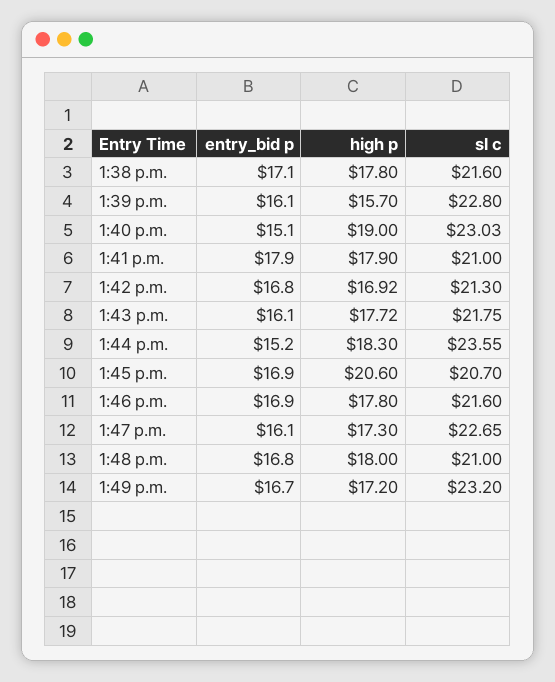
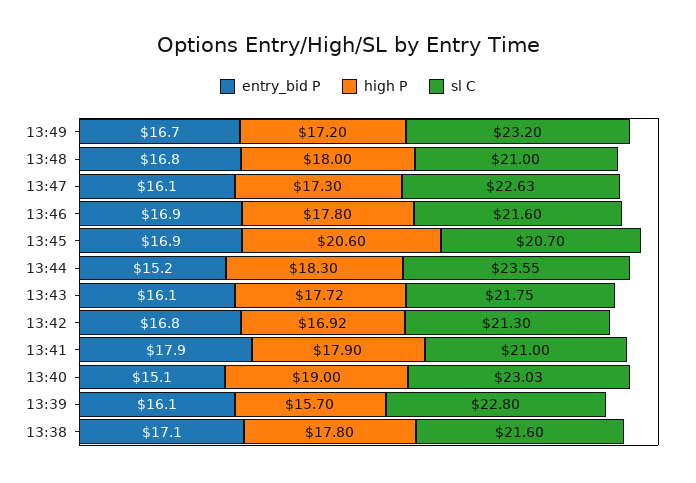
  {
    "entry_bid p": {
      "1:38 p.m.": 17.1,
      "1:39 p.m.": 16.1,
      "1:40 p.m.": 15.1,
      "1:41 p.m.": 17.9,
      "1:42 p.m.": 16.8,
      "1:43 p.m.": 16.1,
      "1:44 p.m.": 15.2,
      "1:45 p.m.": 16.9,
      "1:46 p.m.": 16.9,
      "1:47 p.m.": 16.1,
      "1:48 p.m.": 16.8,
      "1:49 p.m.": 16.7
    },
    "high p": {
      "1:38 p.m.": 17.8,
      "1:39 p.m.": 15.7,
      "1:40 p.m.": 19,
      "1:41 p.m.": 17.9,
      "1:42 p.m.": 16.92,
      "1:43 p.m.": 17.72,
      "1:44 p.m.": 18.3,
      "1:45 p.m.": 20.6,
      "1:46 p.m.": 17.8,
      "1:47 p.m.": 17.3,
      "1:48 p.m.": 18,
      "1:49 p.m.": 17.2
    },
    "sl c": {
      "1:38 p.m.": 21.6,
      "1:39 p.m.": 22.8,
      "1:40 p.m.": 23.03,
      "1:41 p.m.": 21,
      "1:42 p.m.": 21.3,
      "1:43 p.m.": 21.75,
      "1:44 p.m.": 23.55,
      "1:45 p.m.": 20.7,
      "1:46 p.m.": 21.6,
-     "1:47 p.m.": 22.65,
+     "1:47 p.m.": 22.63,
      "1:48 p.m.": 21,
      "1:49 p.m.": 23.2
    }
  }

